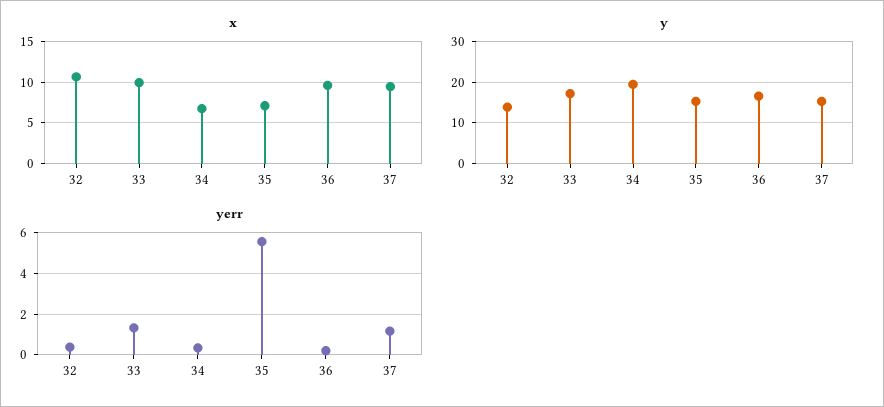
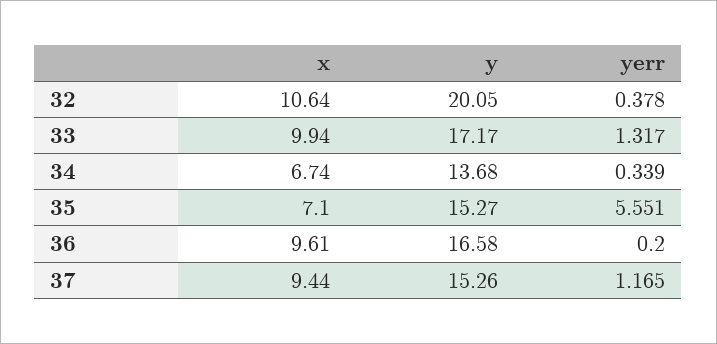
  {
    "x": {
      "32": 10.64,
      "33": 9.94,
      "34": 6.74,
      "35": 7.1,
      "36": 9.61,
      "37": 9.44
    },
    "y": {
-     "32": 14,
+     "32": 20.05,
      "33": 17.17,
-     "34": 20,
+     "34": 13.68,
      "35": 15.27,
      "36": 16.58,
      "37": 15.26
    },
    "yerr": {
      "32": 0.378,
      "33": 1.317,
      "34": 0.339,
      "35": 5.551,
      "36": 0.2,
      "37": 1.165
    }
  }

